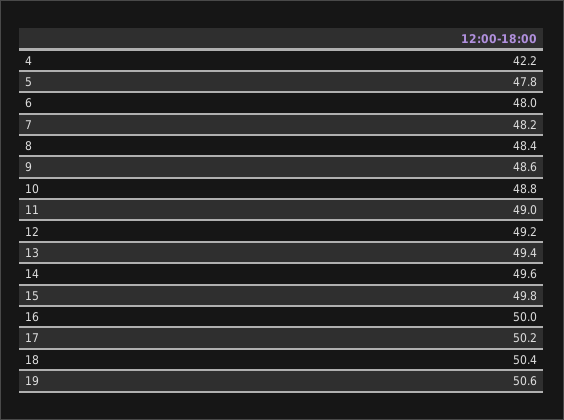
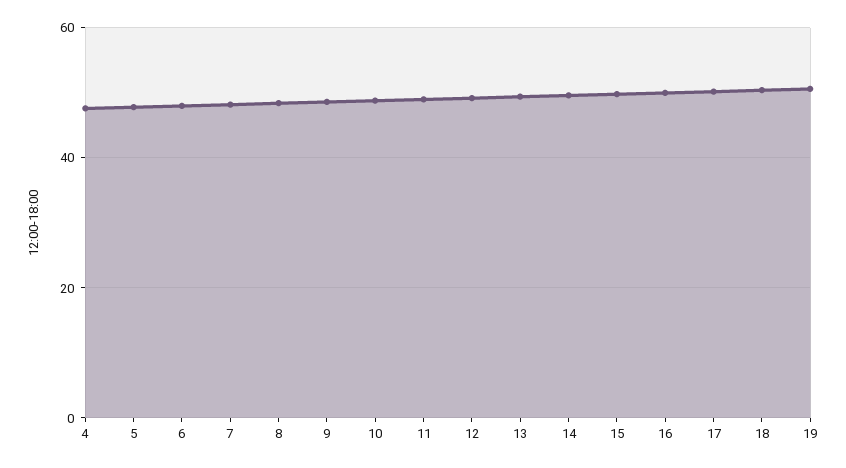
  {
-   "4": 42.2,
+   "4": 48,
    "5": 47.8,
    "6": 48,
    "7": 48.2,
    "8": 48.4,
    "9": 48.6,
    "10": 48.8,
    "11": 49,
    "12": 49.2,
    "13": 49.4,
    "14": 49.6,
    "15": 49.8,
    "16": 50,
    "17": 50.2,
    "18": 50.4,
    "19": 50.6
  }

